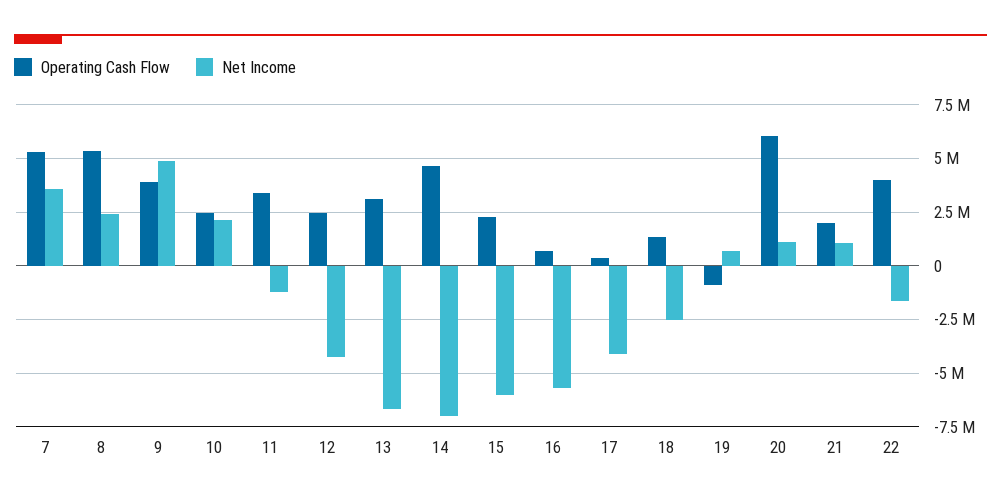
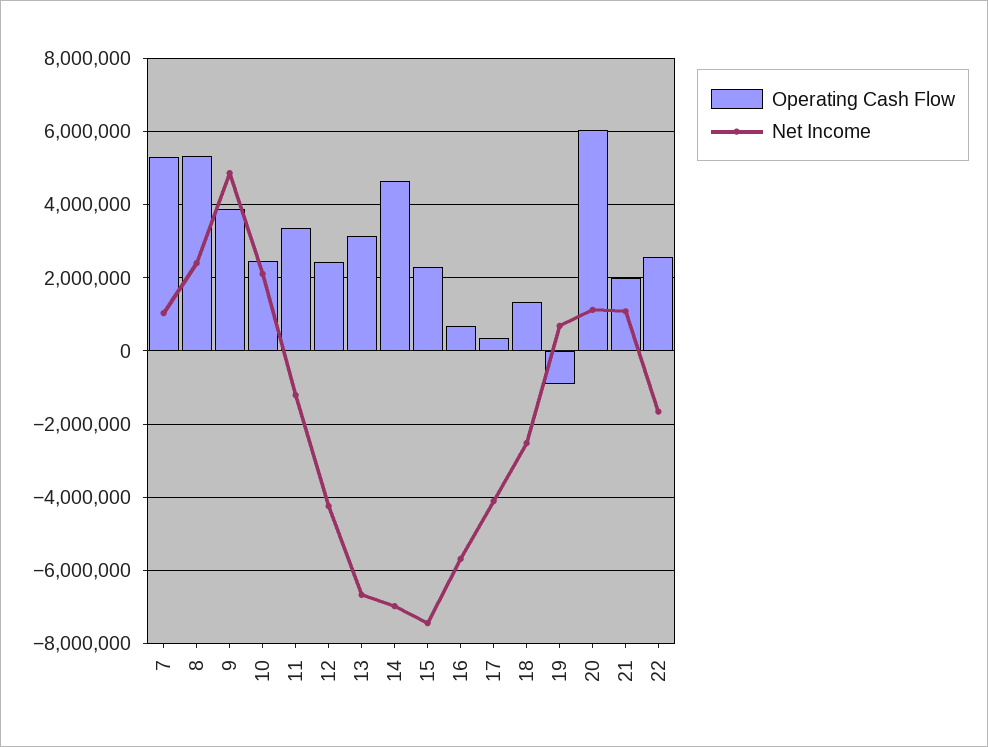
  {
    "Operating Cash Flow": {
      "7": 5200000,
      "8": 5400000,
      "9": 3800000,
      "10": 2400000,
      "11": 3400000,
      "12": 2400000,
      "13": 3200000,
      "14": 4600000,
      "15": 2200000,
      "16": 600000,
      "17": 400000,
      "18": 1400000,
      "19": -1000000,
      "20": 6000000,
      "21": 2000000,
-     "22": 4000000
+     "22": 2600000
    },
    "Net Income": {
-     "7": 3500000,
+     "7": 1000000,
      "8": 2400000,
      "9": 4800000,
      "10": 2200000,
      "11": -1200000,
      "12": -4200000,
      "13": -6600000,
      "14": -7000000,
-     "15": -6000000,
+     "15": -7400000,
      "16": -5600000,
      "17": -4200000,
      "18": -2600000,
      "19": 600000,
      "20": 1200000,
      "21": 1000000,
      "22": -1600000
    }
  }

